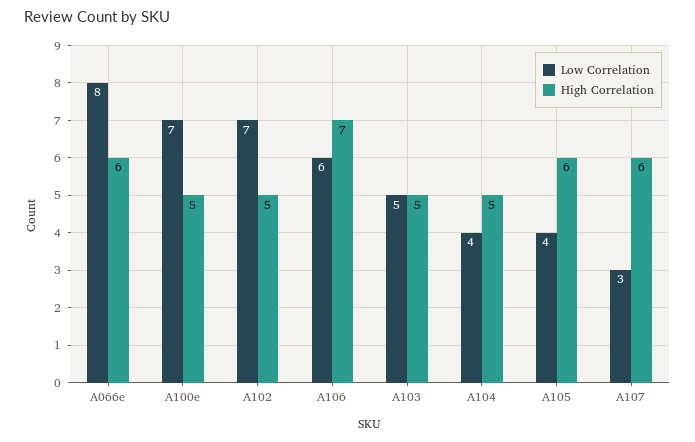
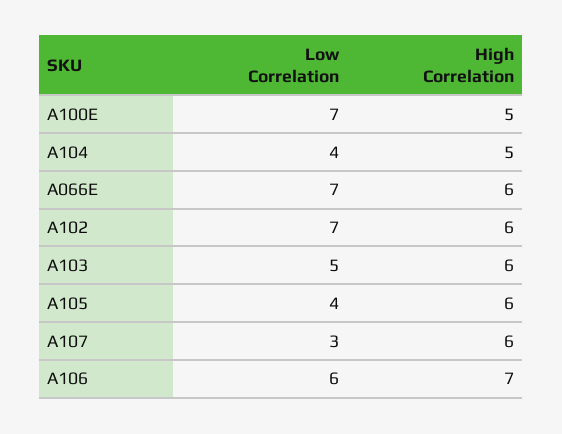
  {
    "Low Correlation": {
-     "A066e": 8,
+     "A066e": 7,
      "A100e": 7,
      "A102": 7,
      "A106": 6,
      "A103": 5,
      "A104": 4,
      "A105": 4,
      "A107": 3
    },
    "High Correlation": {
      "A066e": 6,
      "A100e": 5,
-     "A102": 5,
+     "A102": 6,
      "A106": 7,
-     "A103": 5,
+     "A103": 6,
      "A104": 5,
      "A105": 6,
      "A107": 6
    }
  }

